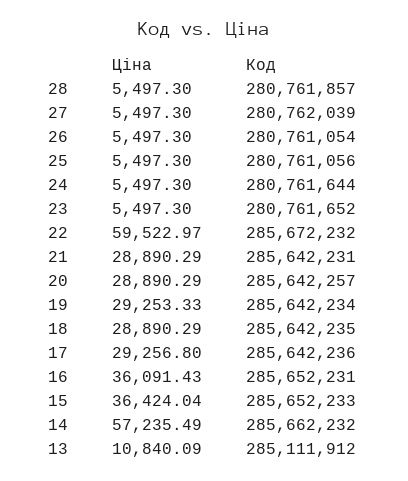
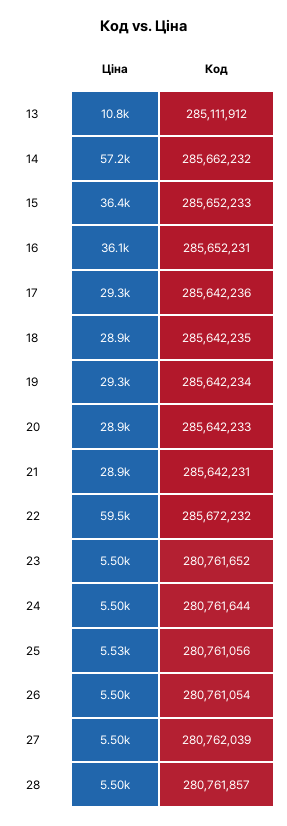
  {
    "Ціна": {
      "28": 5497.3,
      "27": 5497.3,
      "26": 5497.3,
-     "25": 5497.3,
+     "25": 5530,
      "24": 5497.3,
      "23": 5497.3,
      "22": 59522.97,
      "21": 28890.29,
      "20": 28890.29,
      "19": 29253.33,
      "18": 28890.29,
      "17": 29256.8,
      "16": 36091.43,
      "15": 36424.04,
      "14": 57235.49,
      "13": 10840.09
    },
    "Код": {
      "28": 280761857,
      "27": 280762039,
      "26": 280761054,
      "25": 280761056,
      "24": 280761644,
      "23": 280761652,
      "22": 285672232,
      "21": 285642231,
-     "20": 285642257,
+     "20": 285642233,
      "19": 285642234,
      "18": 285642235,
      "17": 285642236,
      "16": 285652231,
      "15": 285652233,
      "14": 285662232,
      "13": 285111912
    }
  }

